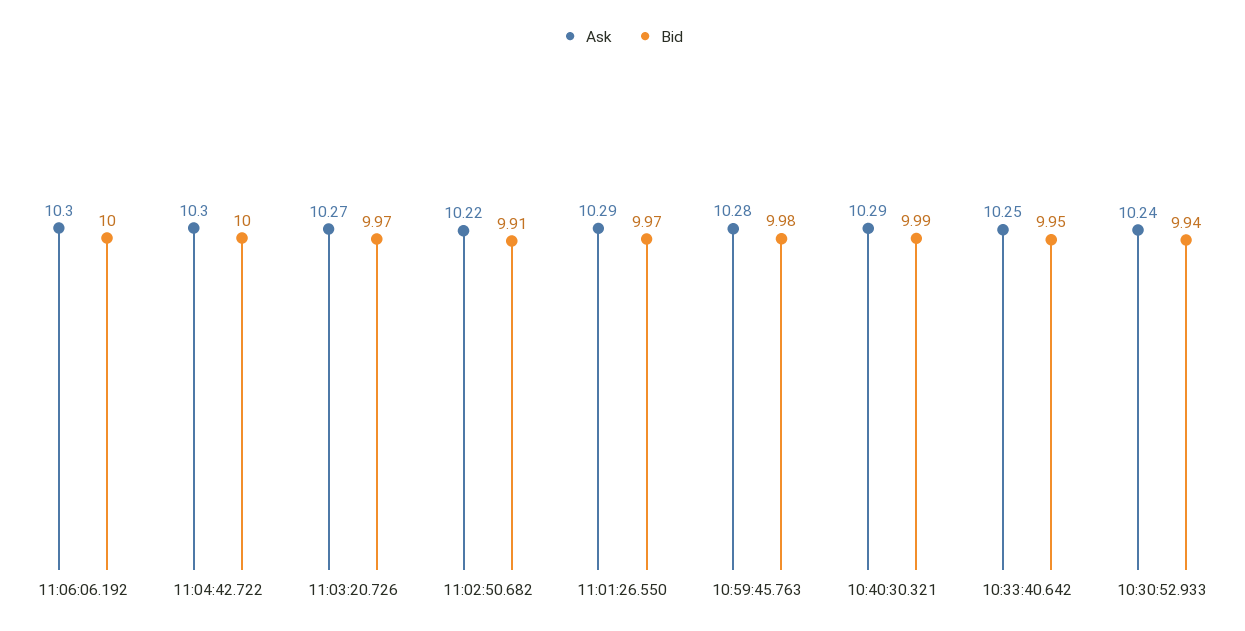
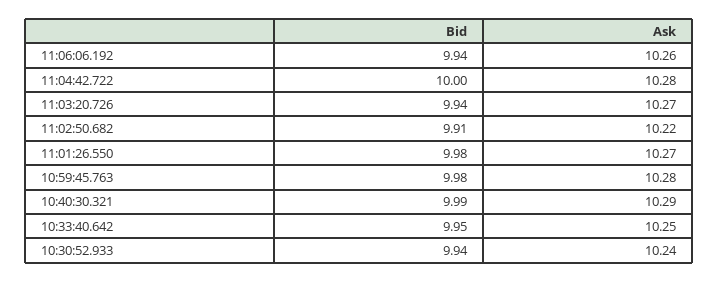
  {
    "Ask": {
-     "11:06:06.192": 10.3,
+     "11:06:06.192": 10.26,
-     "11:04:42.722": 10.3,
+     "11:04:42.722": 10.28,
      "11:03:20.726": 10.27,
      "11:02:50.682": 10.22,
-     "11:01:26.550": 10.29,
+     "11:01:26.550": 10.27,
      "10:59:45.763": 10.28,
      "10:40:30.321": 10.29,
      "10:33:40.642": 10.25,
      "10:30:52.933": 10.24
    },
    "Bid": {
-     "11:06:06.192": 10,
+     "11:06:06.192": 9.94,
      "11:04:42.722": 10,
-     "11:03:20.726": 9.97,
+     "11:03:20.726": 9.94,
      "11:02:50.682": 9.91,
-     "11:01:26.550": 9.97,
+     "11:01:26.550": 9.98,
      "10:59:45.763": 9.98,
      "10:40:30.321": 9.99,
      "10:33:40.642": 9.95,
      "10:30:52.933": 9.94
    }
  }

